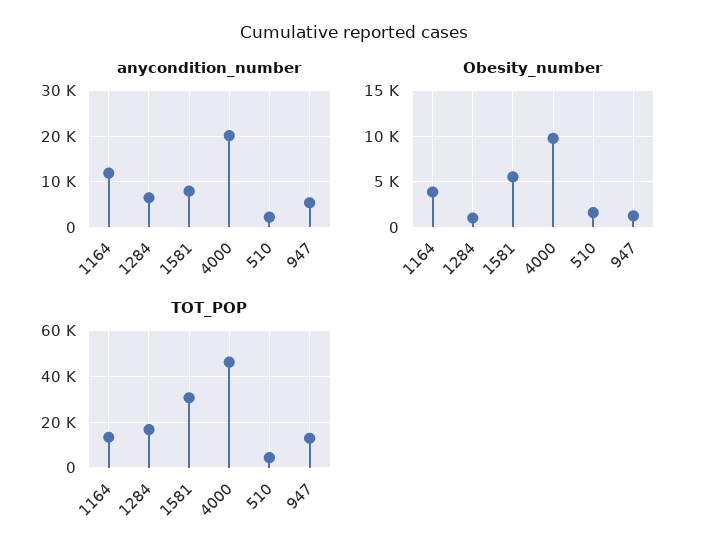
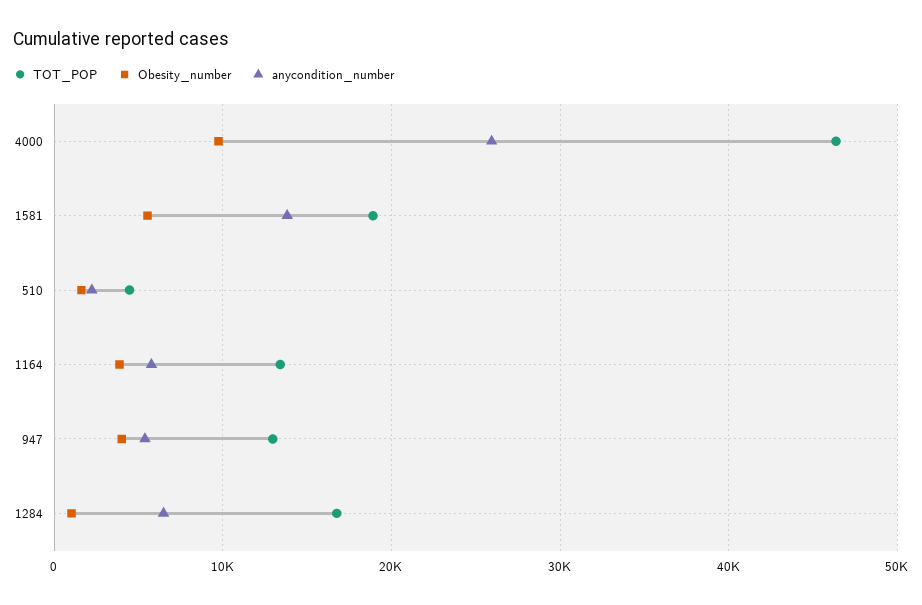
  {
    "anycondition_number": {
-     "1164": 12000,
+     "1164": 6000,
      "1284": 6000,
-     "1581": 8000,
+     "1581": 14000,
-     "4000": 20000,
+     "4000": 26000,
      "510": 2000,
      "947": 5000
    },
    "Obesity_number": {
      "1164": 4000,
      "1284": 1000,
      "1581": 6000,
      "4000": 10000,
      "510": 2000,
-     "947": 1000
+     "947": 4000
    },
    "TOT_POP": {
      "1164": 13000,
      "1284": 17000,
-     "1581": 30000,
+     "1581": 19000,
      "4000": 46000,
      "510": 4000,
      "947": 13000
    }
  }

